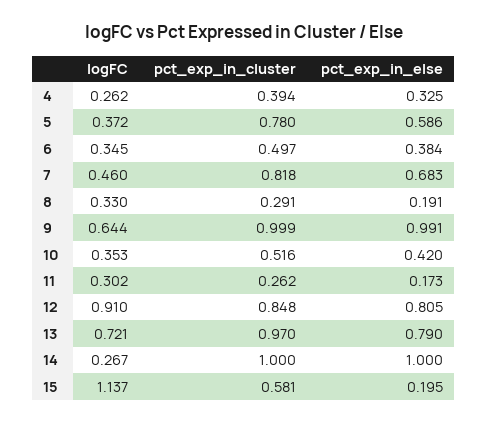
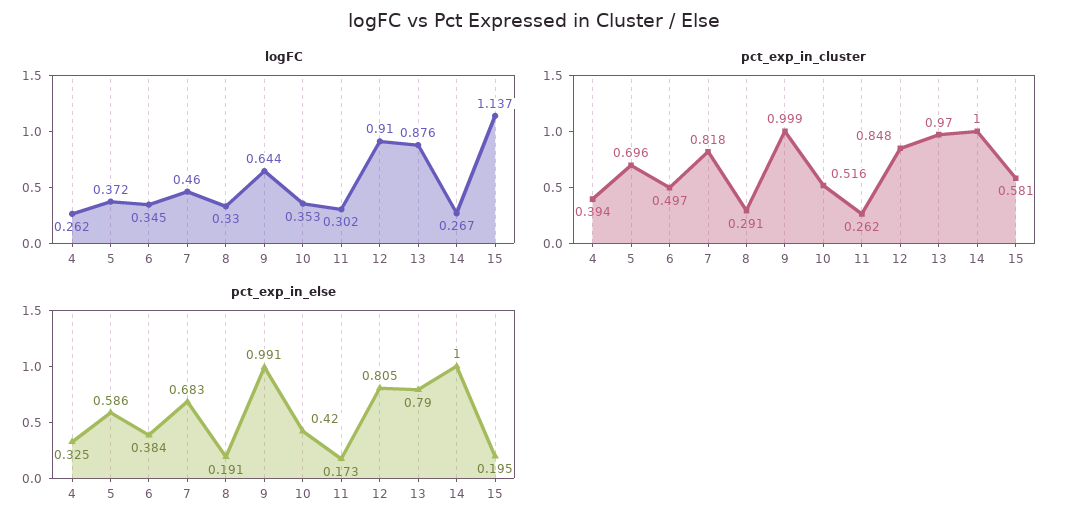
  {
    "logFC": {
      "4": 0.262,
      "5": 0.372,
      "6": 0.345,
      "7": 0.46,
      "8": 0.33,
      "9": 0.644,
      "10": 0.353,
      "11": 0.302,
      "12": 0.91,
-     "13": 0.721,
+     "13": 0.876,
      "14": 0.267,
      "15": 1.137
    },
    "pct_exp_in_cluster": {
      "4": 0.394,
-     "5": 0.78,
+     "5": 0.696,
      "6": 0.497,
      "7": 0.818,
      "8": 0.291,
      "9": 0.999,
      "10": 0.516,
      "11": 0.262,
      "12": 0.848,
      "13": 0.97,
      "14": 1,
      "15": 0.581
    },
    "pct_exp_in_else": {
      "4": 0.325,
      "5": 0.586,
      "6": 0.384,
      "7": 0.683,
      "8": 0.191,
      "9": 0.991,
      "10": 0.42,
      "11": 0.173,
      "12": 0.805,
      "13": 0.79,
      "14": 1,
      "15": 0.195
    }
  }

